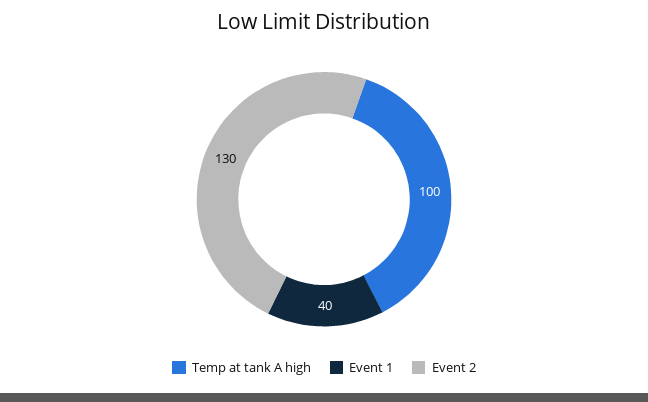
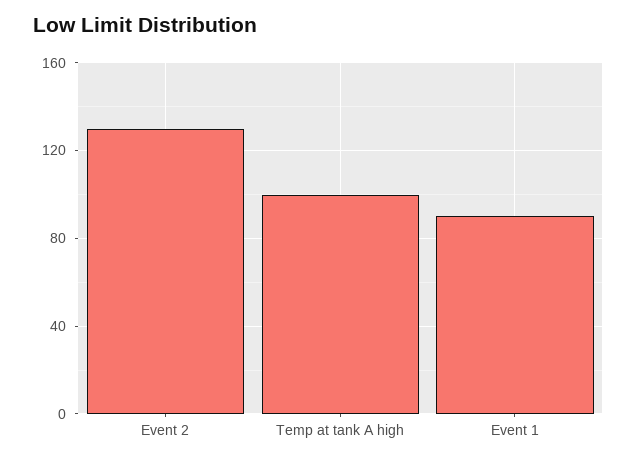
  {
    "Temp at tank A high": 100,
-   "Event 1": 40,
+   "Event 1": 90,
    "Event 2": 130
  }

